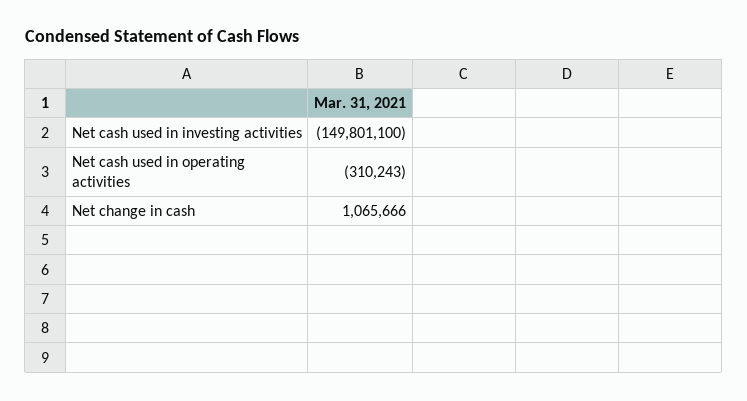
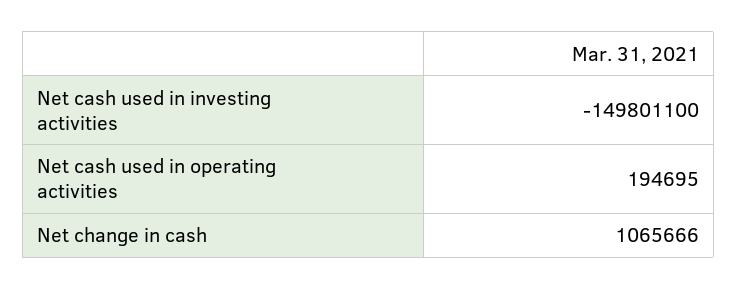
  {
    "Net cash used in investing activities": -149801100,
-   "Net cash used in operating activities": -310243,
+   "Net cash used in operating activities": 194695,
    "Net change in cash": 1065666
  }

